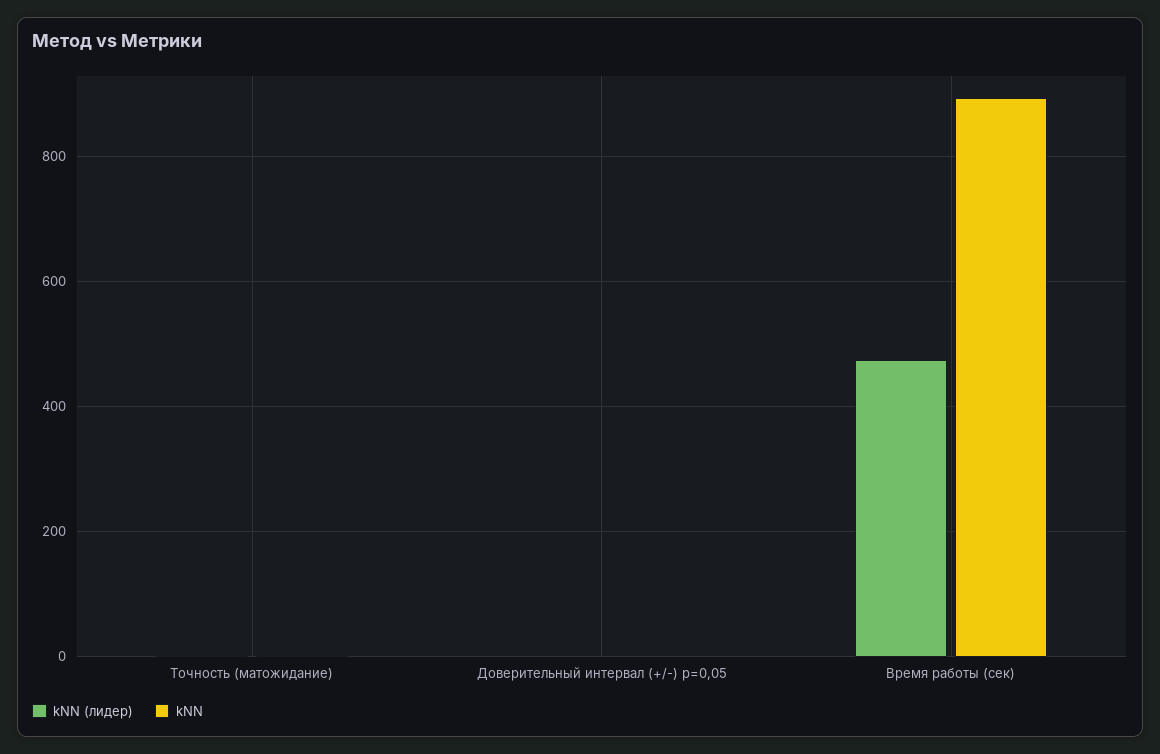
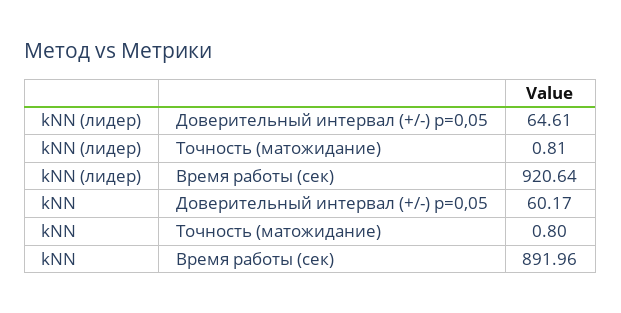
  {
    "kNN (лидер)": {
      "Точность (матожидание)": 0.81,
-     "Доверительный интервал (+/-) p=0,05": 0,
+     "Доверительный интервал (+/-) p=0,05": 64.61,
-     "Время работы (сек)": 480
+     "Время работы (сек)": 920.64
    },
    "kNN": {
      "Точность (матожидание)": 0.8,
-     "Доверительный интервал (+/-) p=0,05": 0,
+     "Доверительный интервал (+/-) p=0,05": 60.17,
      "Время работы (сек)": 891.96
    }
  }

